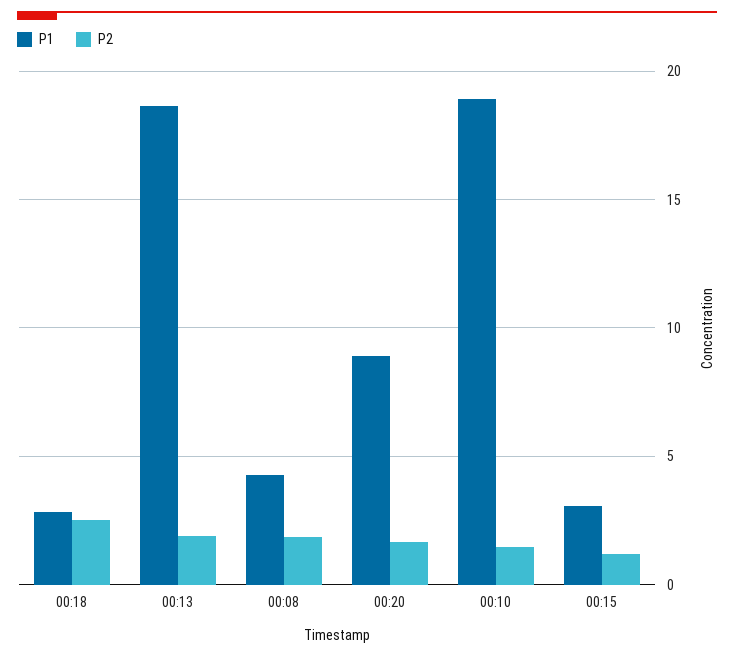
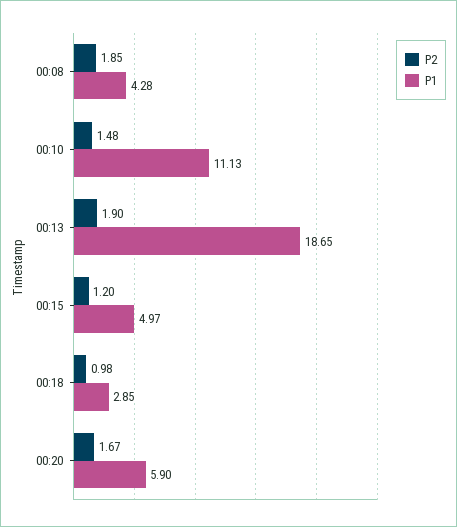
  {
    "P1": {
      "00:18": 2.85,
      "00:13": 18.65,
      "00:08": 4.28,
-     "00:20": 9,
+     "00:20": 5.9,
-     "00:10": 19,
+     "00:10": 11.13,
-     "00:15": 3
+     "00:15": 4.97
    },
    "P2": {
-     "00:18": 2.5,
+     "00:18": 0.98,
      "00:13": 1.9,
      "00:08": 1.85,
      "00:20": 1.67,
      "00:10": 1.48,
      "00:15": 1.2
    }
  }

